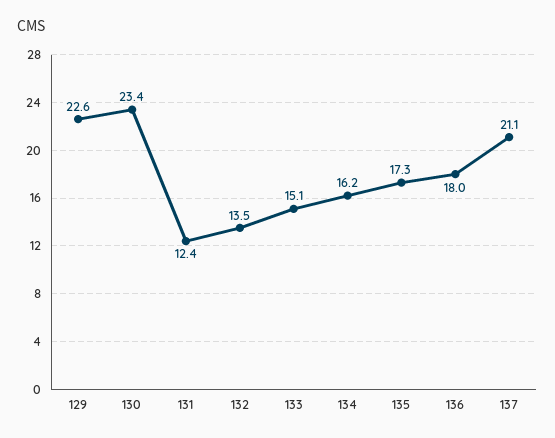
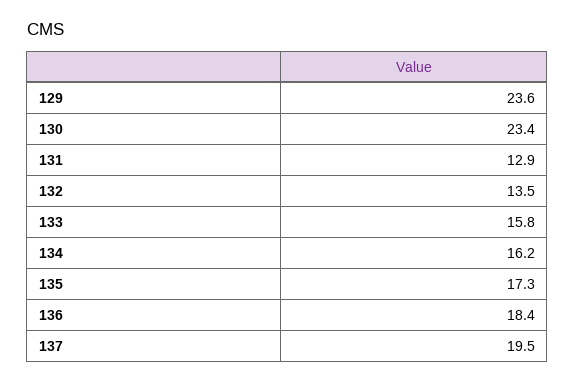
  {
-   "129": 22.6,
+   "129": 23.6,
    "130": 23.4,
-   "131": 12.4,
+   "131": 12.9,
    "132": 13.5,
-   "133": 15.1,
+   "133": 15.8,
    "134": 16.2,
    "135": 17.3,
-   "136": 18,
+   "136": 18.4,
-   "137": 21.1
+   "137": 19.5
  }

